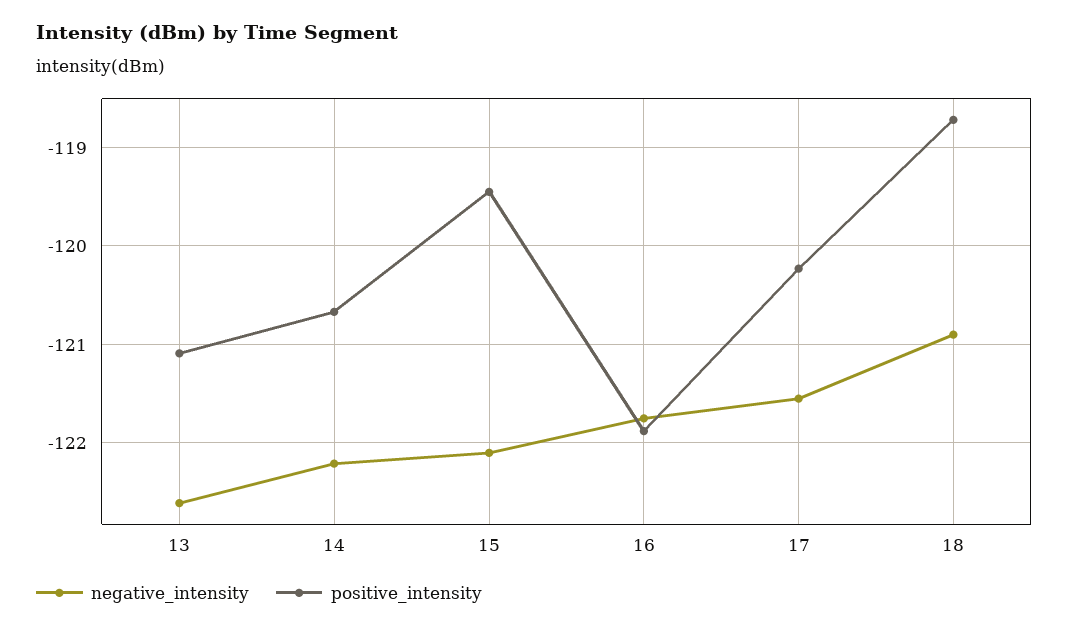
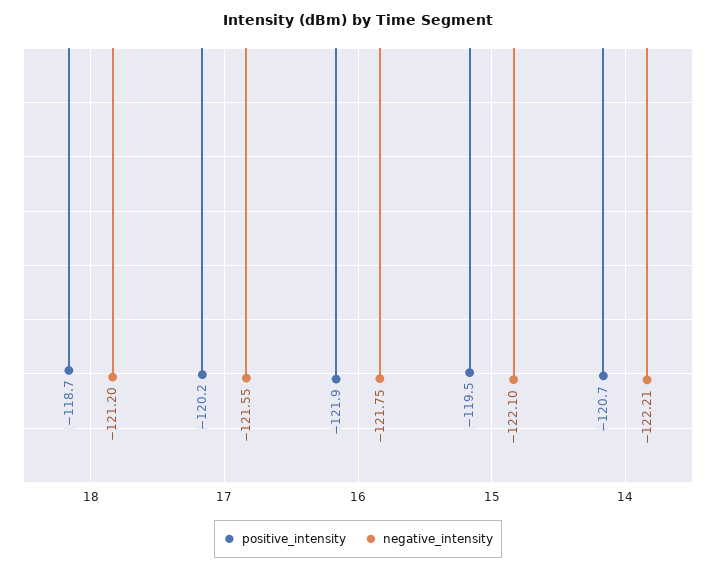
  {
    "negative_intensity": {
-     "13": -122.6,
      "14": -122.21,
      "15": -122.1,
      "16": -121.75,
      "17": -121.55,
-     "18": -120.9
+     "18": -121.2
    },
    "positive_intensity": {
-     "13": -121.1,
      "14": -120.7,
      "15": -119.5,
      "16": -121.9,
      "17": -120.2,
      "18": -118.7
    }
  }

